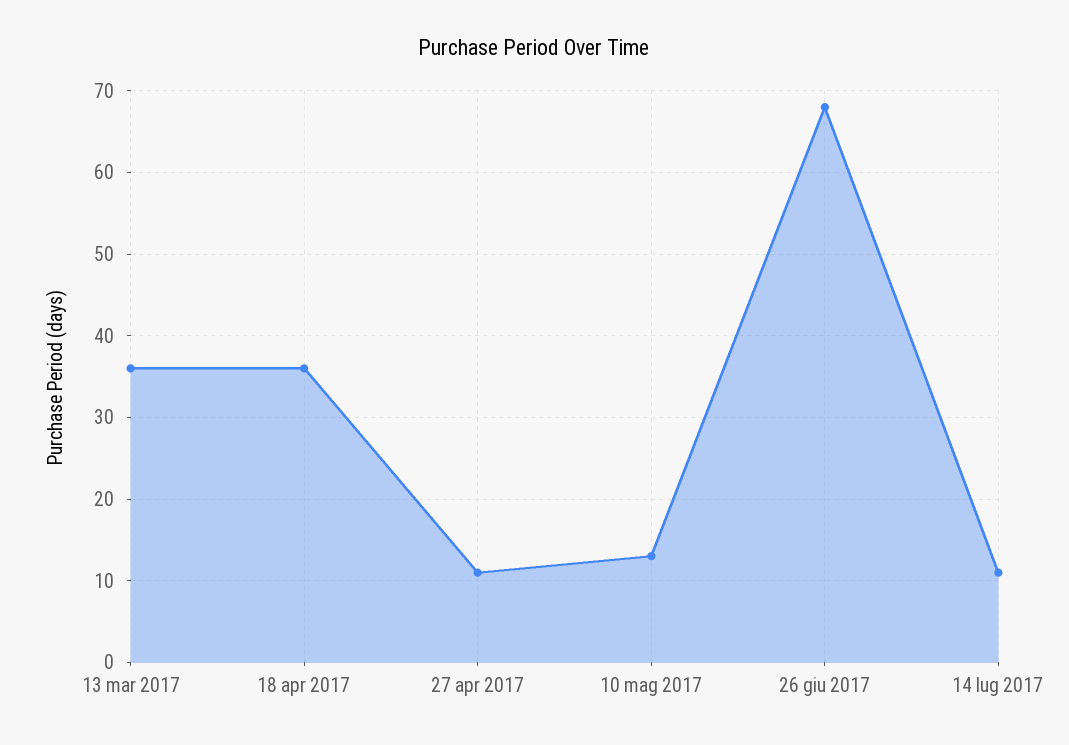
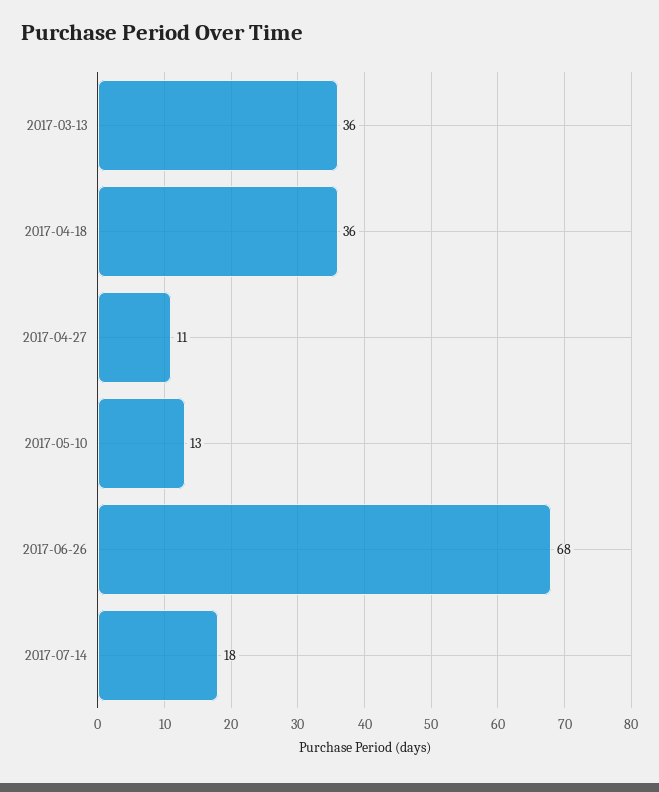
  {
    "13 mar 2017": 36,
    "18 apr 2017": 36,
    "27 apr 2017": 11,
    "10 mag 2017": 13,
    "26 giu 2017": 68,
-   "14 lug 2017": 11
+   "14 lug 2017": 18
  }

